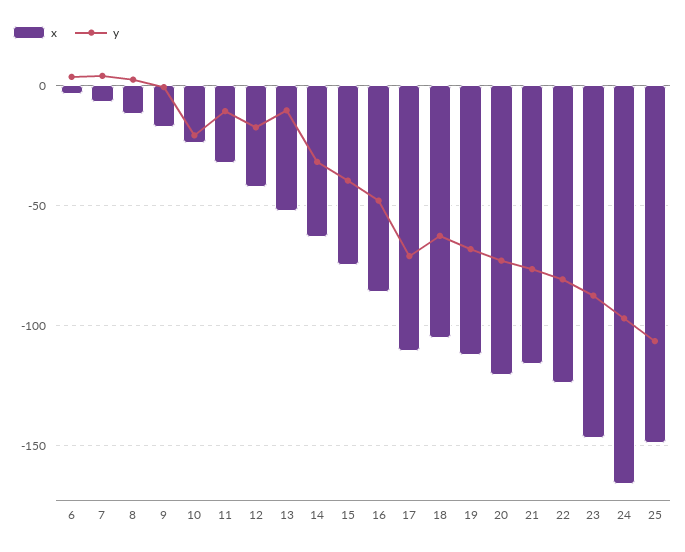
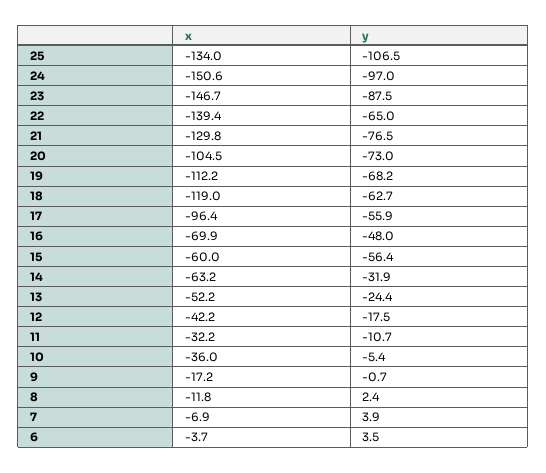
  {
    "x": {
      "6": -3.7,
      "7": -6.9,
      "8": -11.8,
      "9": -17.2,
-     "10": -25,
+     "10": -36,
      "11": -32.2,
      "12": -42.2,
      "13": -52.2,
      "14": -63.2,
-     "15": -75,
+     "15": -60,
-     "16": -85,
+     "16": -69.9,
-     "17": -110,
+     "17": -96.4,
-     "18": -105,
+     "18": -119,
      "19": -112.2,
-     "20": -120,
+     "20": -104.5,
-     "21": -115,
+     "21": -129.8,
-     "22": -125,
+     "22": -139.4,
      "23": -146.7,
-     "24": -165,
+     "24": -150.6,
-     "25": -150
+     "25": -134
    },
    "y": {
      "6": 3.5,
      "7": 3.9,
      "8": 2.4,
      "9": -0.7,
-     "10": -20,
+     "10": -5.4,
      "11": -10.7,
      "12": -17.5,
-     "13": -10,
+     "13": -24.4,
      "14": -31.9,
-     "15": -40,
+     "15": -56.4,
      "16": -48,
-     "17": -70,
+     "17": -55.9,
      "18": -62.7,
      "19": -68.2,
      "20": -73,
      "21": -76.5,
-     "22": -80,
+     "22": -65,
      "23": -87.5,
      "24": -97,
      "25": -106.5
    }
  }

